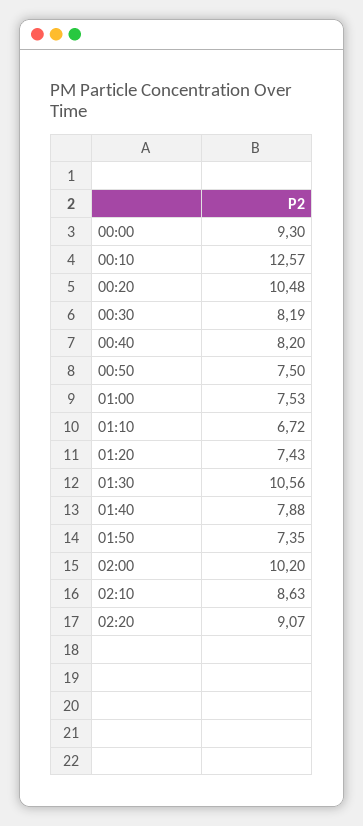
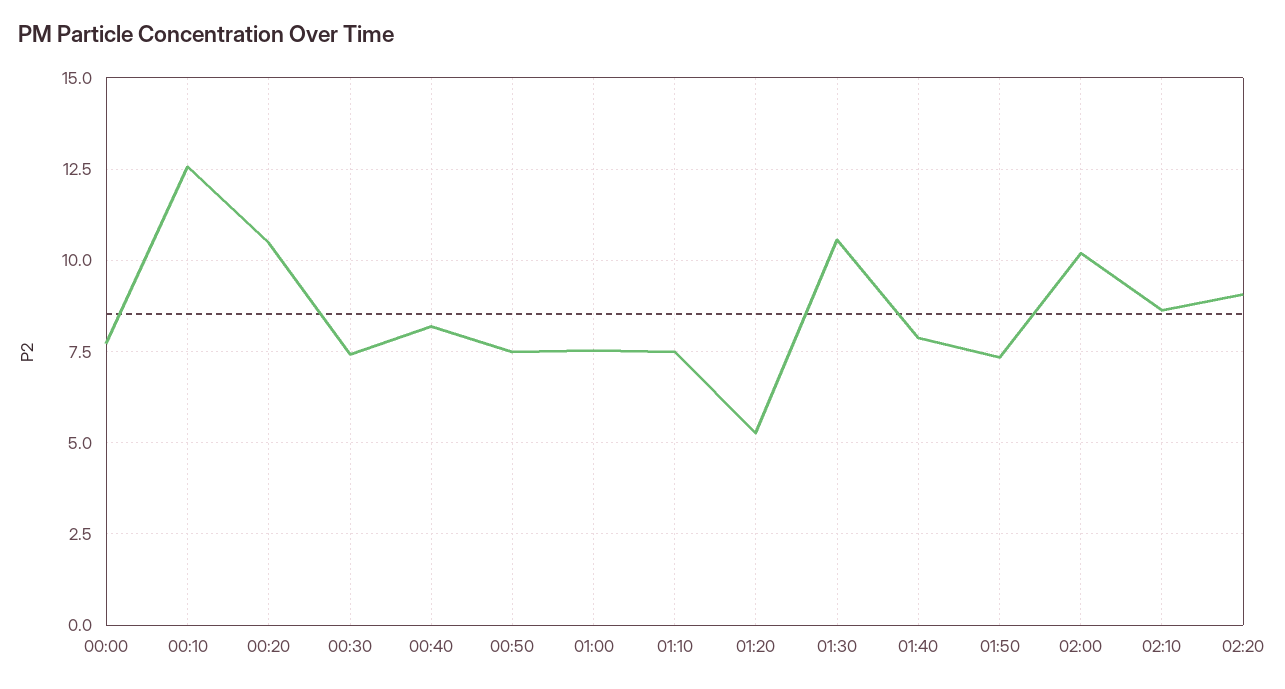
  {
-   "00:00": 9.3,
+   "00:00": 7.75,
    "00:10": 12.57,
    "00:20": 10.48,
-   "00:30": 8.19,
+   "00:30": 7.5,
    "00:40": 8.2,
    "00:50": 7.5,
    "01:00": 7.53,
-   "01:10": 6.72,
+   "01:10": 7.5,
-   "01:20": 7.43,
+   "01:20": 5.25,
    "01:30": 10.56,
    "01:40": 7.88,
    "01:50": 7.35,
    "02:00": 10.2,
    "02:10": 8.63,
    "02:20": 9.07
  }

